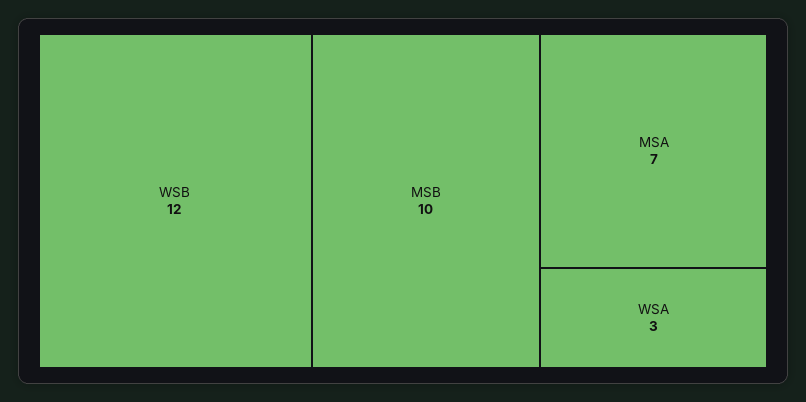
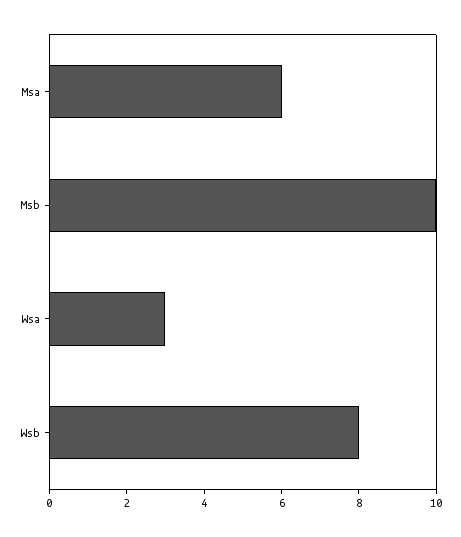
  {
-   "WSB": 12,
+   "WSB": 8,
    "MSB": 10,
-   "MSA": 7,
+   "MSA": 6,
    "WSA": 3
  }

